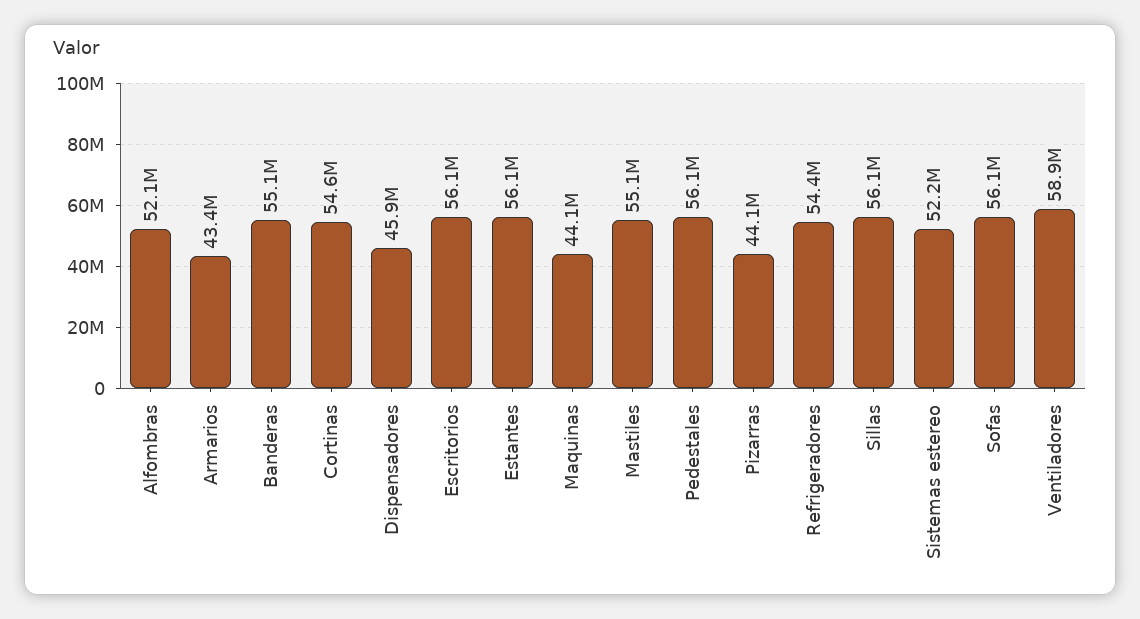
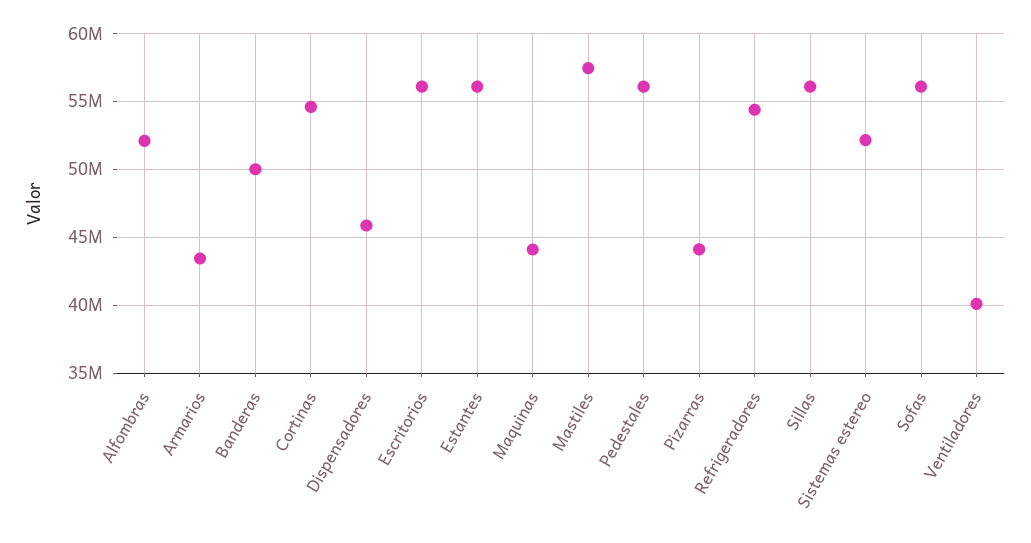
  {
    "Alfombras": 52100000,
    "Armarios": 43400000,
-   "Banderas": 55100000,
+   "Banderas": 50000000,
    "Cortinas": 54600000,
    "Dispensadores": 45900000,
    "Escritorios": 56100000,
    "Estantes": 56100000,
    "Maquinas": 44100000,
-   "Mastiles": 55100000,
+   "Mastiles": 57500000,
    "Pedestales": 56100000,
    "Pizarras": 44100000,
    "Refrigeradores": 54400000,
    "Sillas": 56100000,
    "Sistemas estereo": 52200000,
    "Sofas": 56100000,
-   "Ventiladores": 58900000
+   "Ventiladores": 40000000
  }

